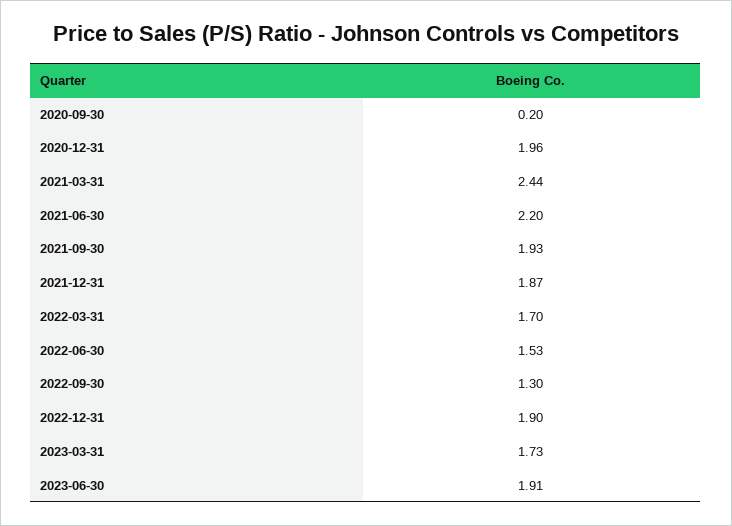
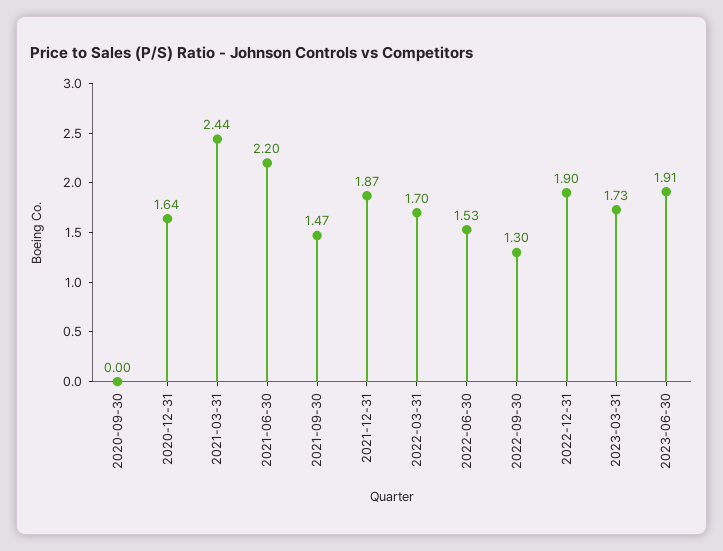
  {
-   "2020-09-30": 0.2,
+   "2020-09-30": 0,
-   "2020-12-31": 1.96,
+   "2020-12-31": 1.64,
    "2021-03-31": 2.44,
    "2021-06-30": 2.2,
-   "2021-09-30": 1.93,
+   "2021-09-30": 1.47,
    "2021-12-31": 1.87,
    "2022-03-31": 1.7,
    "2022-06-30": 1.53,
    "2022-09-30": 1.3,
    "2022-12-31": 1.9,
    "2023-03-31": 1.73,
    "2023-06-30": 1.91
  }

